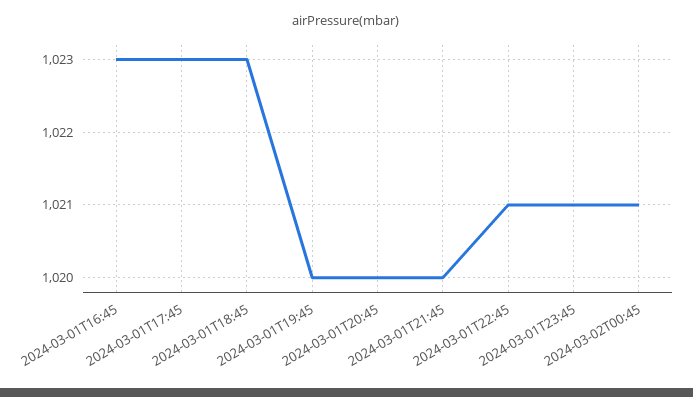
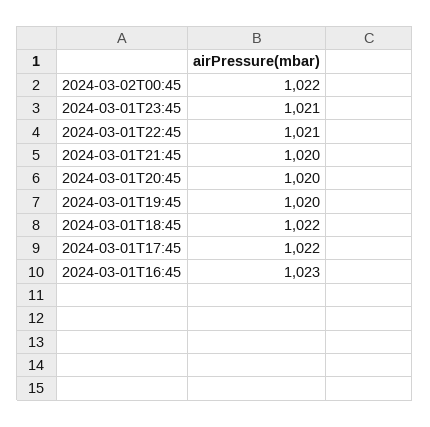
  {
    "2024-03-01T16:45": 1023,
-   "2024-03-01T17:45": 1023,
+   "2024-03-01T17:45": 1022,
-   "2024-03-01T18:45": 1023,
+   "2024-03-01T18:45": 1022,
    "2024-03-01T19:45": 1020,
    "2024-03-01T20:45": 1020,
    "2024-03-01T21:45": 1020,
    "2024-03-01T22:45": 1021,
    "2024-03-01T23:45": 1021,
-   "2024-03-02T00:45": 1021
+   "2024-03-02T00:45": 1022
  }

